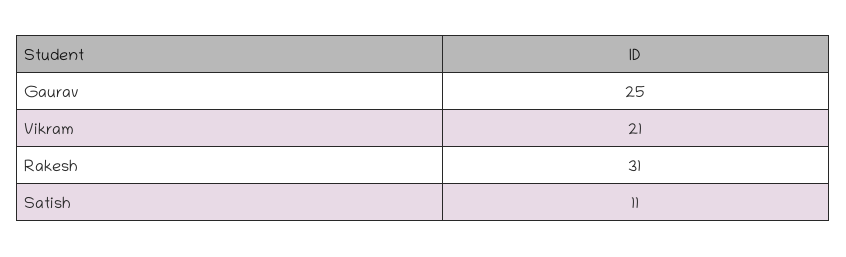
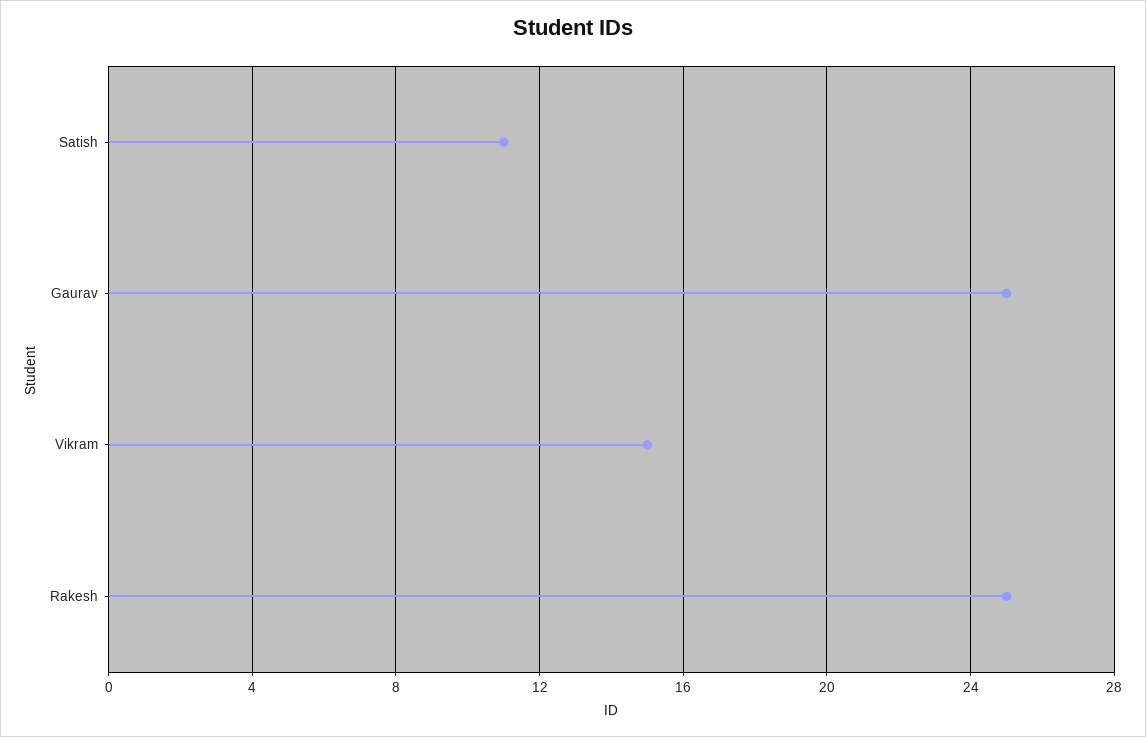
  {
    "Gaurav": 25,
-   "Vikram": 21,
+   "Vikram": 15,
-   "Rakesh": 31,
+   "Rakesh": 25,
    "Satish": 11
  }

